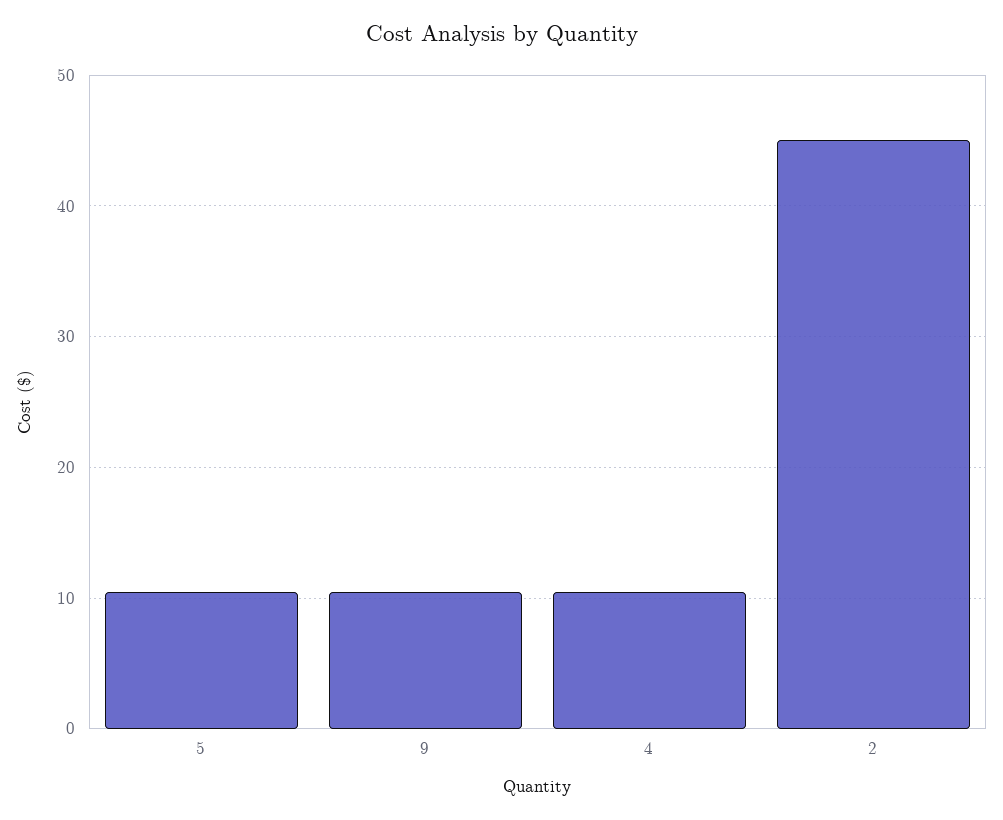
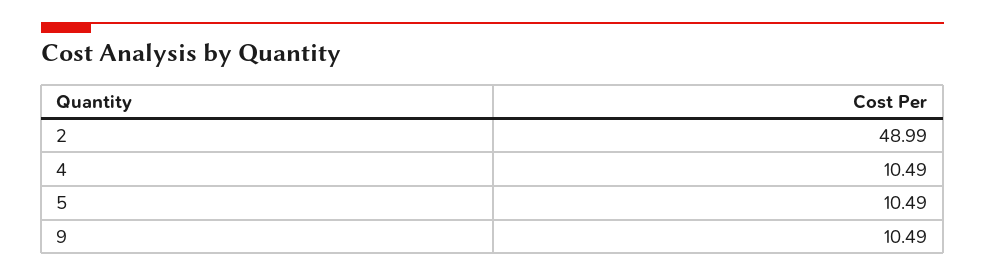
  {
    "5": 10.49,
    "9": 10.49,
    "4": 10.49,
-   "2": 45
+   "2": 48.99
  }

